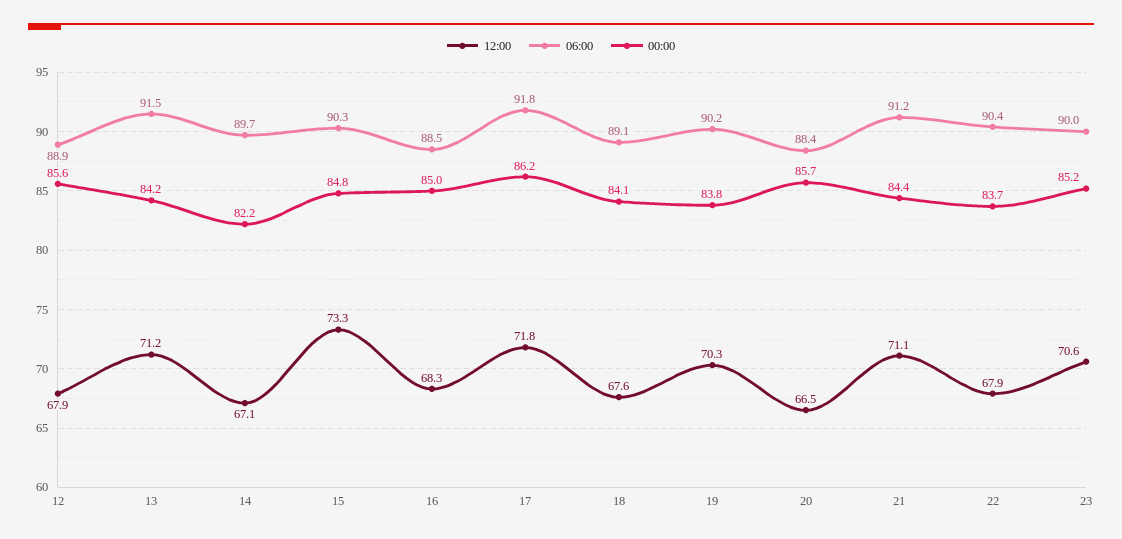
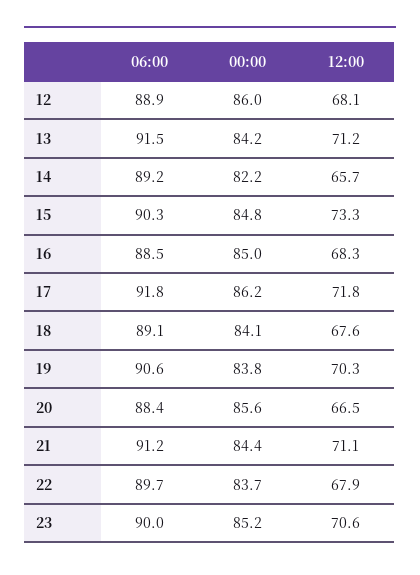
  {
    "12:00": {
-     "12": 67.9,
+     "12": 68.1,
      "13": 71.2,
-     "14": 67.1,
+     "14": 65.7,
      "15": 73.3,
      "16": 68.3,
      "17": 71.8,
      "18": 67.6,
      "19": 70.3,
      "20": 66.5,
      "21": 71.1,
      "22": 67.9,
      "23": 70.6
    },
    "06:00": {
      "12": 88.9,
      "13": 91.5,
-     "14": 89.7,
+     "14": 89.2,
      "15": 90.3,
      "16": 88.5,
      "17": 91.8,
      "18": 89.1,
-     "19": 90.2,
+     "19": 90.6,
      "20": 88.4,
      "21": 91.2,
-     "22": 90.4,
+     "22": 89.7,
      "23": 90
    },
    "00:00": {
-     "12": 85.6,
+     "12": 86,
      "13": 84.2,
      "14": 82.2,
      "15": 84.8,
      "16": 85,
      "17": 86.2,
      "18": 84.1,
      "19": 83.8,
-     "20": 85.7,
+     "20": 85.6,
      "21": 84.4,
      "22": 83.7,
      "23": 85.2
    }
  }

